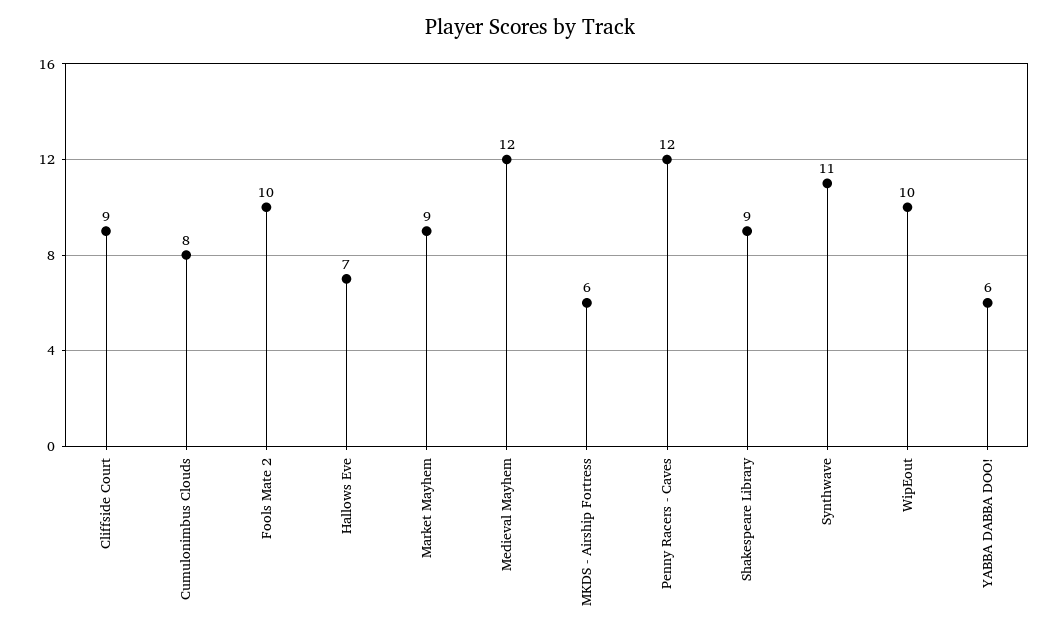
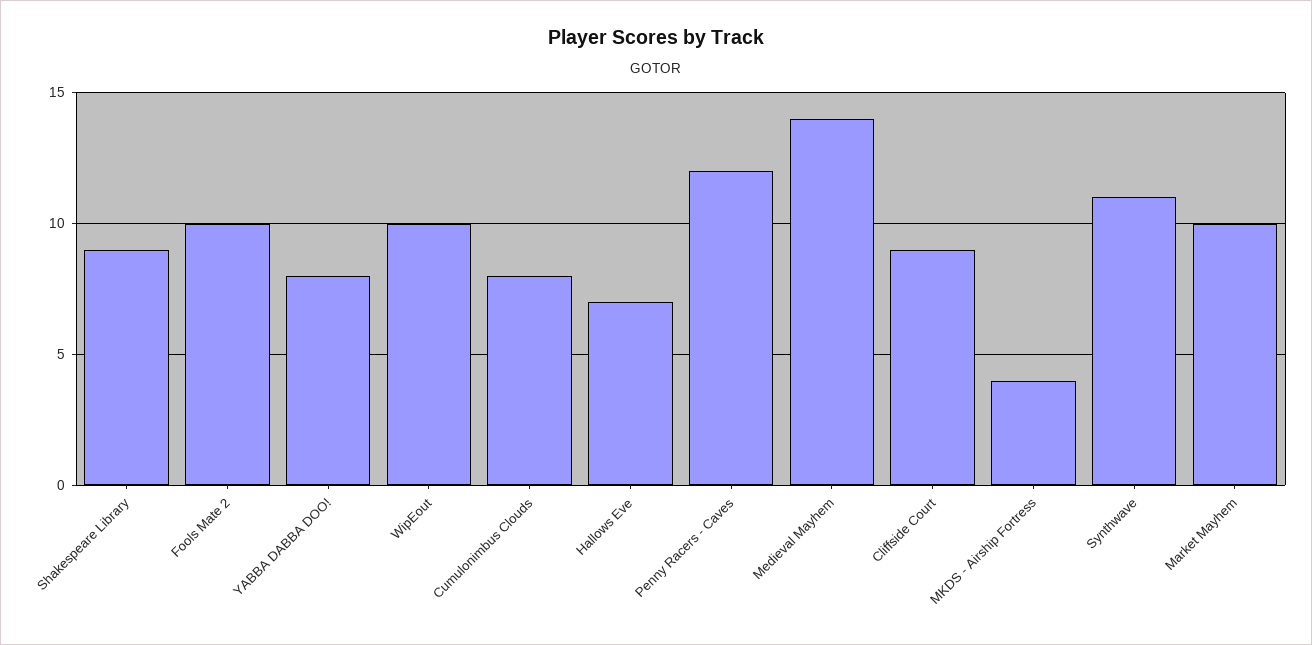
  {
    "Cliffside Court": 9,
    "Cumulonimbus Clouds": 8,
    "Fools Mate 2": 10,
    "Hallows Eve": 7,
-   "Market Mayhem": 9,
+   "Market Mayhem": 10,
-   "Medieval Mayhem": 12,
+   "Medieval Mayhem": 14,
-   "MKDS - Airship Fortress": 6,
+   "MKDS - Airship Fortress": 4,
    "Penny Racers - Caves": 12,
    "Shakespeare Library": 9,
    "Synthwave": 11,
    "WipEout": 10,
-   "YABBA DABBA DOO!": 6
+   "YABBA DABBA DOO!": 8
  }

